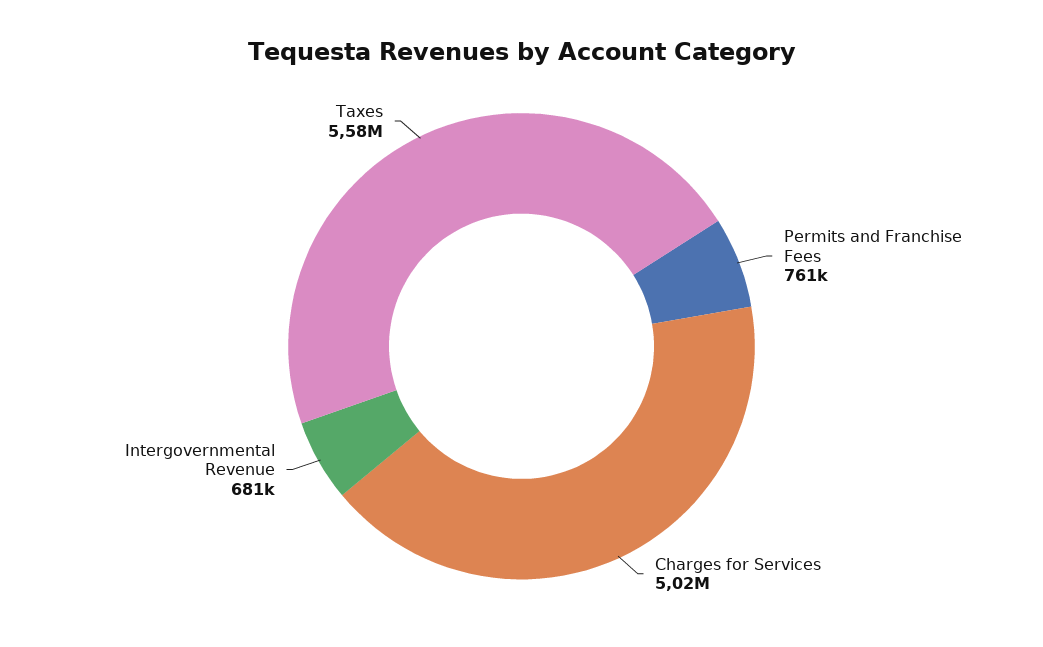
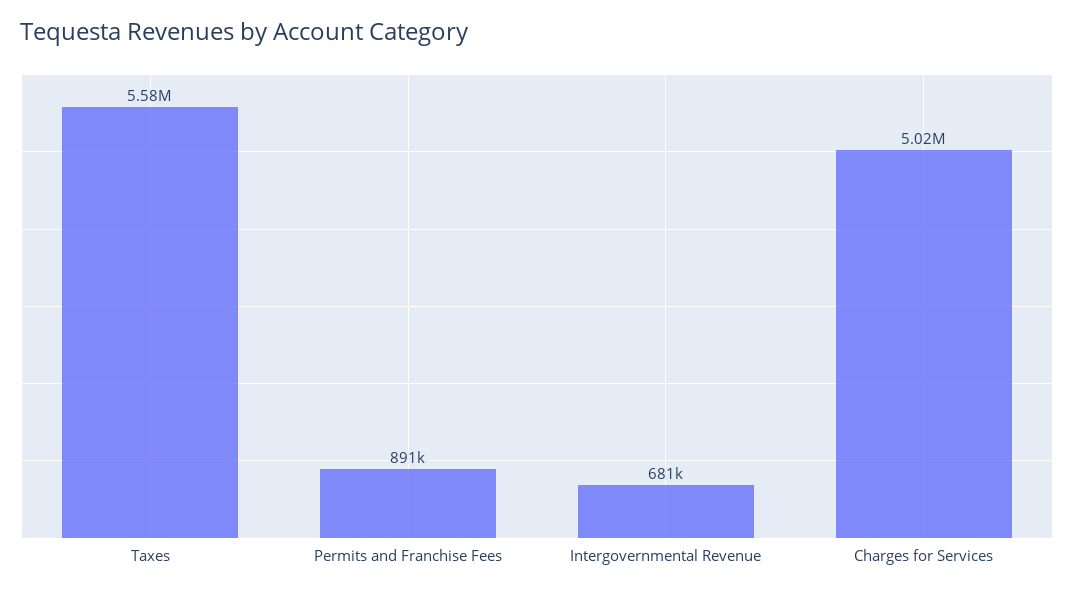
  {
-   "Permits and Franchise Fees": 761000,
+   "Permits and Franchise Fees": 891000,
    "Charges for Services": 5020000,
    "Intergovernmental Revenue": 681000,
    "Taxes": 5580000
  }

